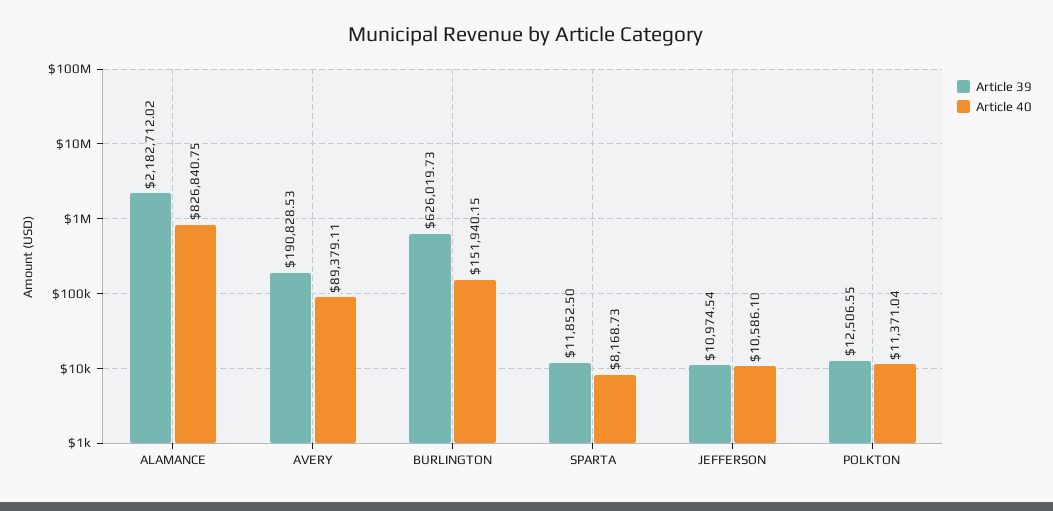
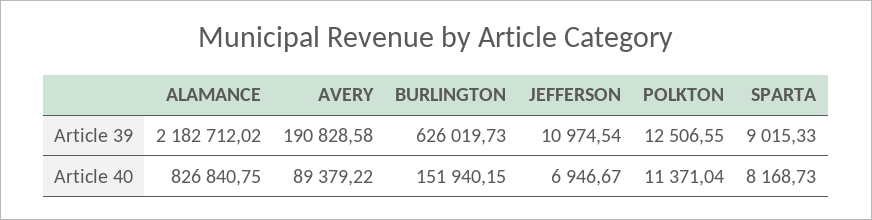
  {
    "Article 39": {
      "ALAMANCE": 2182712.02,
-     "AVERY": 190828.53,
+     "AVERY": 190828.58,
      "BURLINGTON": 626019.73,
-     "SPARTA": 11852.5,
+     "SPARTA": 9015.33,
      "JEFFERSON": 10974.54,
      "POLKTON": 12506.55
    },
    "Article 40": {
      "ALAMANCE": 826840.75,
-     "AVERY": 89379.11,
+     "AVERY": 89379.22,
      "BURLINGTON": 151940.15,
      "SPARTA": 8168.73,
-     "JEFFERSON": 10586.1,
+     "JEFFERSON": 6946.67,
      "POLKTON": 11371.04
    }
  }

